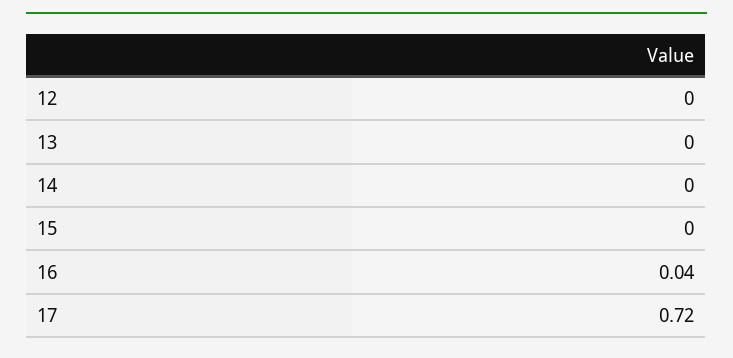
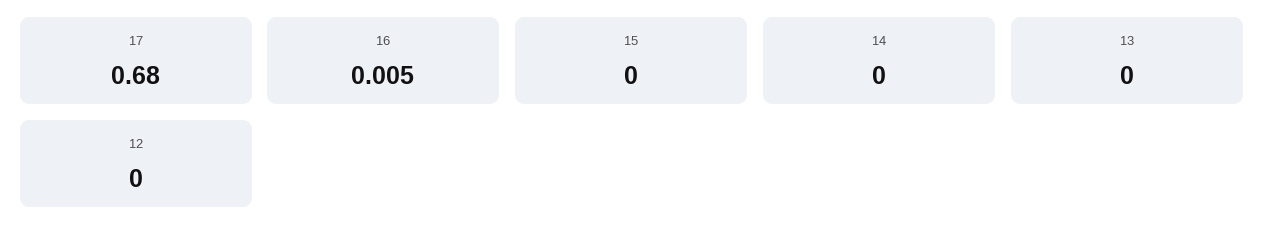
  {
    "12": 0,
    "13": 0,
    "14": 0,
    "15": 0,
-   "16": 0.04,
+   "16": 0.005,
-   "17": 0.72
+   "17": 0.68
  }

